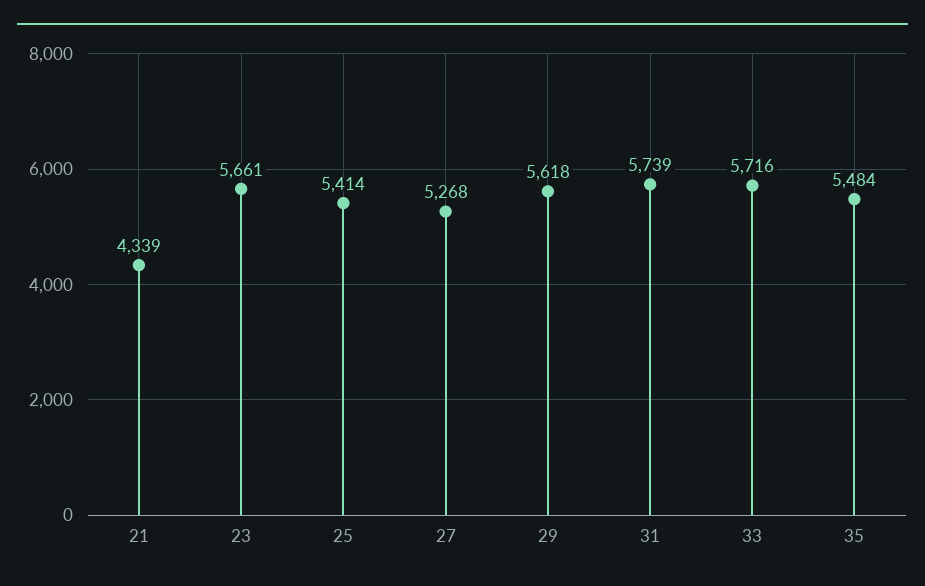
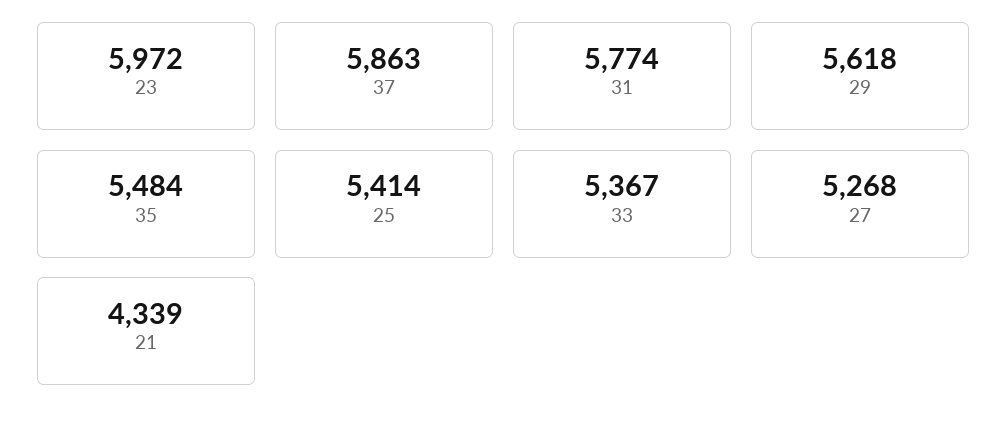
  {
    "21": 4339,
-   "23": 5661,
+   "23": 5972,
    "25": 5414,
    "27": 5268,
    "29": 5618,
-   "31": 5739,
+   "31": 5774,
-   "33": 5716,
+   "33": 5367,
-   "35": 5484
+   "35": 5484,
+   "37": 5863
  }

